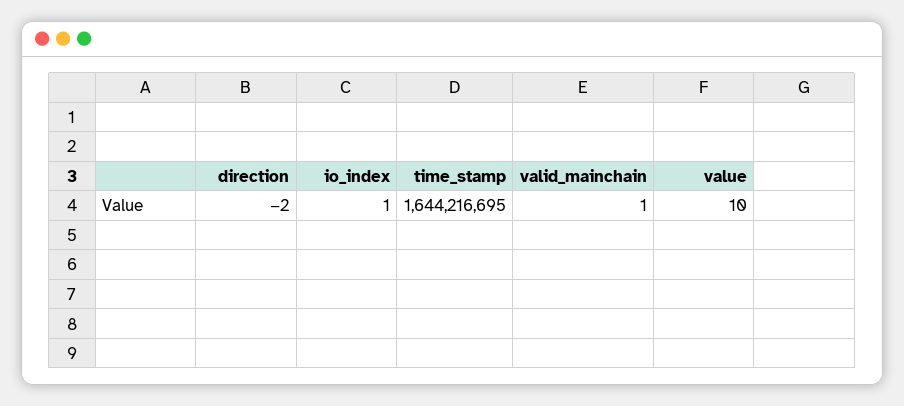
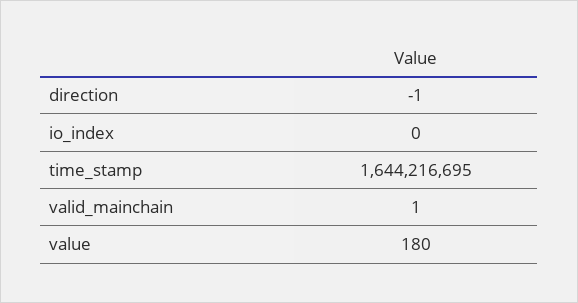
  {
-   "direction": -2,
+   "direction": -1,
-   "io_index": 1,
+   "io_index": 0,
    "time_stamp": 1644216695,
    "valid_mainchain": 1,
-   "value": 10
+   "value": 180
  }

